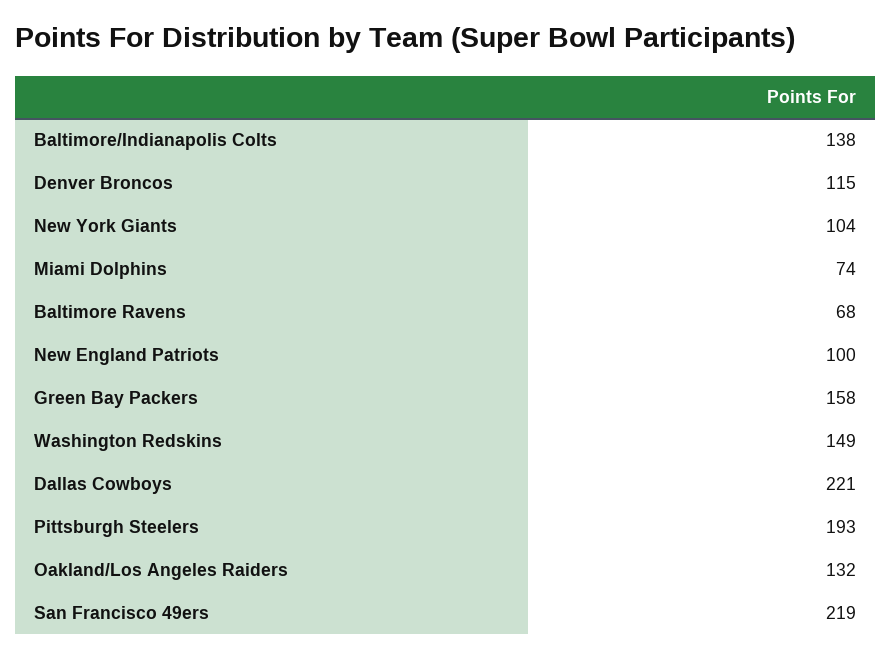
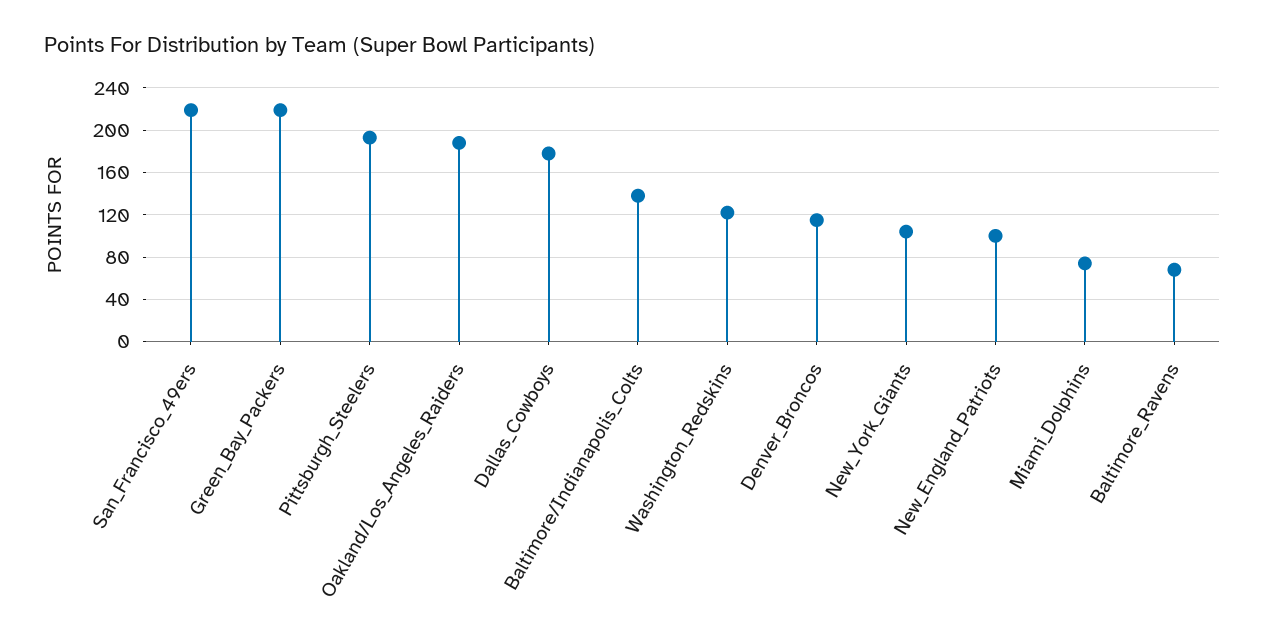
  {
    "Baltimore/Indianapolis Colts": 138,
    "Denver Broncos": 115,
    "New York Giants": 104,
    "Miami Dolphins": 74,
    "Baltimore Ravens": 68,
    "New England Patriots": 100,
-   "Green Bay Packers": 158,
+   "Green Bay Packers": 220,
-   "Washington Redskins": 149,
+   "Washington Redskins": 120,
-   "Dallas Cowboys": 221,
+   "Dallas Cowboys": 180,
    "Pittsburgh Steelers": 193,
-   "Oakland/Los Angeles Raiders": 132,
+   "Oakland/Los Angeles Raiders": 190,
    "San Francisco 49ers": 219
  }

